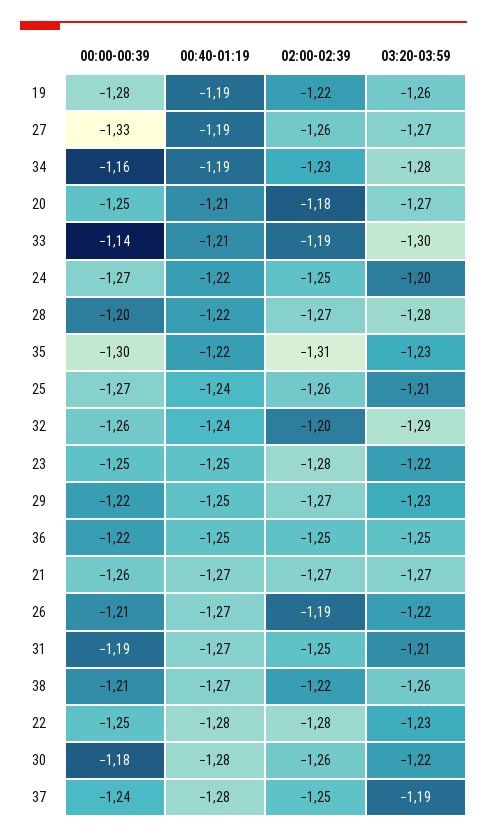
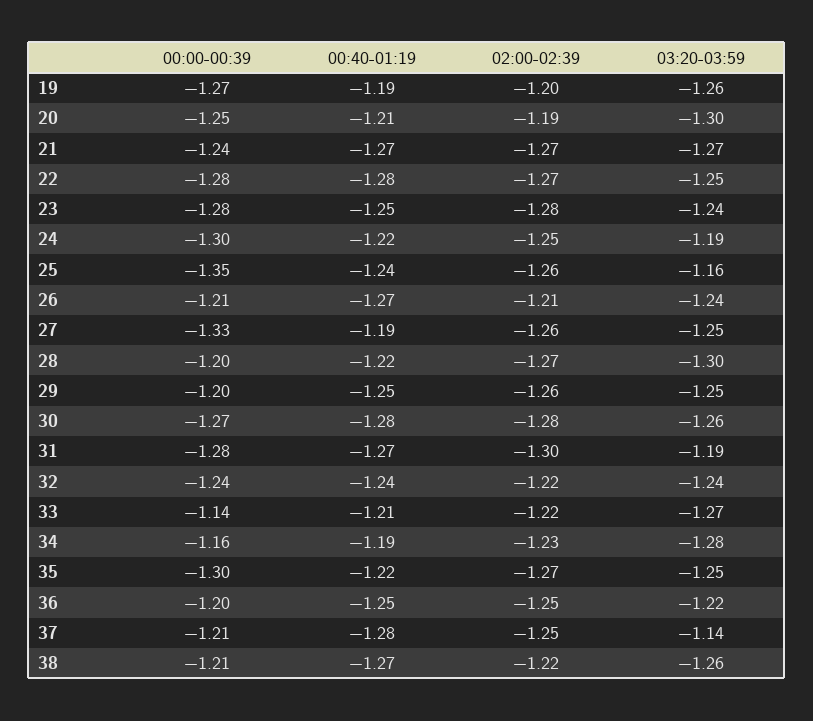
  {
    "00:00-00:39": {
-     "19": -1.28,
+     "19": -1.27,
      "27": -1.33,
      "34": -1.16,
      "20": -1.25,
      "33": -1.14,
-     "24": -1.27,
+     "24": -1.3,
      "28": -1.2,
      "35": -1.3,
-     "25": -1.27,
+     "25": -1.35,
-     "32": -1.26,
+     "32": -1.24,
-     "23": -1.25,
+     "23": -1.28,
-     "29": -1.22,
+     "29": -1.2,
-     "36": -1.22,
+     "36": -1.2,
-     "21": -1.26,
+     "21": -1.24,
      "26": -1.21,
-     "31": -1.19,
+     "31": -1.28,
      "38": -1.21,
-     "22": -1.25,
+     "22": -1.28,
-     "30": -1.18,
+     "30": -1.27,
-     "37": -1.24
+     "37": -1.21
    },
    "00:40-01:19": {
      "19": -1.19,
      "27": -1.19,
      "34": -1.19,
      "20": -1.21,
      "33": -1.21,
      "24": -1.22,
      "28": -1.22,
      "35": -1.22,
      "25": -1.24,
      "32": -1.24,
      "23": -1.25,
      "29": -1.25,
      "36": -1.25,
      "21": -1.27,
      "26": -1.27,
      "31": -1.27,
      "38": -1.27,
      "22": -1.28,
      "30": -1.28,
      "37": -1.28
    },
    "02:00-02:39": {
-     "19": -1.22,
+     "19": -1.2,
      "27": -1.26,
      "34": -1.23,
-     "20": -1.18,
+     "20": -1.19,
-     "33": -1.19,
+     "33": -1.22,
      "24": -1.25,
      "28": -1.27,
-     "35": -1.31,
+     "35": -1.27,
      "25": -1.26,
-     "32": -1.2,
+     "32": -1.22,
      "23": -1.28,
-     "29": -1.27,
+     "29": -1.26,
      "36": -1.25,
      "21": -1.27,
-     "26": -1.19,
+     "26": -1.21,
-     "31": -1.25,
+     "31": -1.3,
      "38": -1.22,
-     "22": -1.28,
+     "22": -1.27,
-     "30": -1.26,
+     "30": -1.28,
      "37": -1.25
    },
    "03:20-03:59": {
      "19": -1.26,
-     "27": -1.27,
+     "27": -1.25,
      "34": -1.28,
-     "20": -1.27,
+     "20": -1.3,
-     "33": -1.3,
+     "33": -1.27,
-     "24": -1.2,
+     "24": -1.19,
-     "28": -1.28,
+     "28": -1.3,
-     "35": -1.23,
+     "35": -1.25,
-     "25": -1.21,
+     "25": -1.16,
-     "32": -1.29,
+     "32": -1.24,
-     "23": -1.22,
+     "23": -1.24,
-     "29": -1.23,
+     "29": -1.25,
-     "36": -1.25,
+     "36": -1.22,
      "21": -1.27,
-     "26": -1.22,
+     "26": -1.24,
-     "31": -1.21,
+     "31": -1.19,
      "38": -1.26,
-     "22": -1.23,
+     "22": -1.25,
-     "30": -1.22,
+     "30": -1.26,
-     "37": -1.19
+     "37": -1.14
    }
  }

